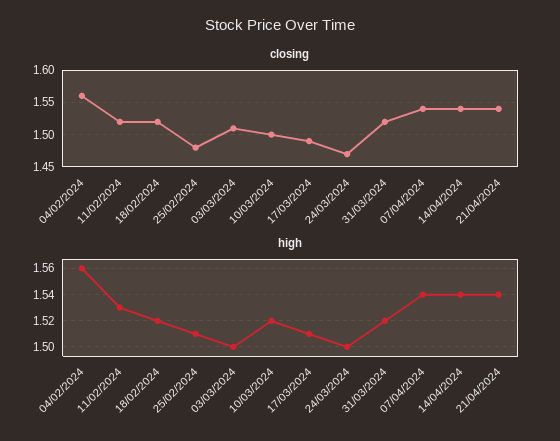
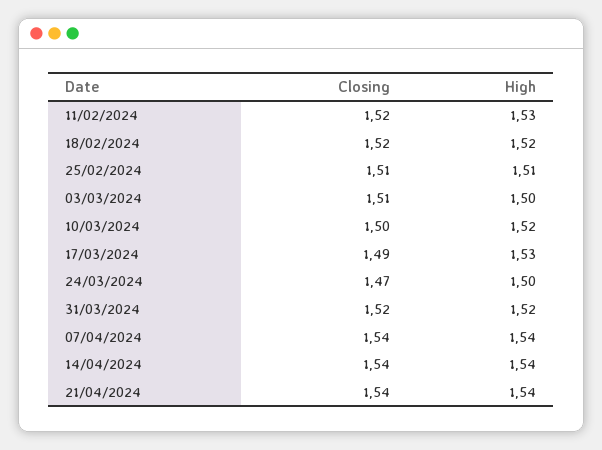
  {
    "closing": {
-     "04/02/2024": 1.56,
      "11/02/2024": 1.52,
      "18/02/2024": 1.52,
-     "25/02/2024": 1.48,
+     "25/02/2024": 1.51,
      "03/03/2024": 1.51,
      "10/03/2024": 1.5,
      "17/03/2024": 1.49,
      "24/03/2024": 1.47,
      "31/03/2024": 1.52,
      "07/04/2024": 1.54,
      "14/04/2024": 1.54,
      "21/04/2024": 1.54
    },
    "high": {
-     "04/02/2024": 1.56,
      "11/02/2024": 1.53,
      "18/02/2024": 1.52,
      "25/02/2024": 1.51,
      "03/03/2024": 1.5,
      "10/03/2024": 1.52,
-     "17/03/2024": 1.51,
+     "17/03/2024": 1.53,
      "24/03/2024": 1.5,
      "31/03/2024": 1.52,
      "07/04/2024": 1.54,
      "14/04/2024": 1.54,
      "21/04/2024": 1.54
    }
  }

